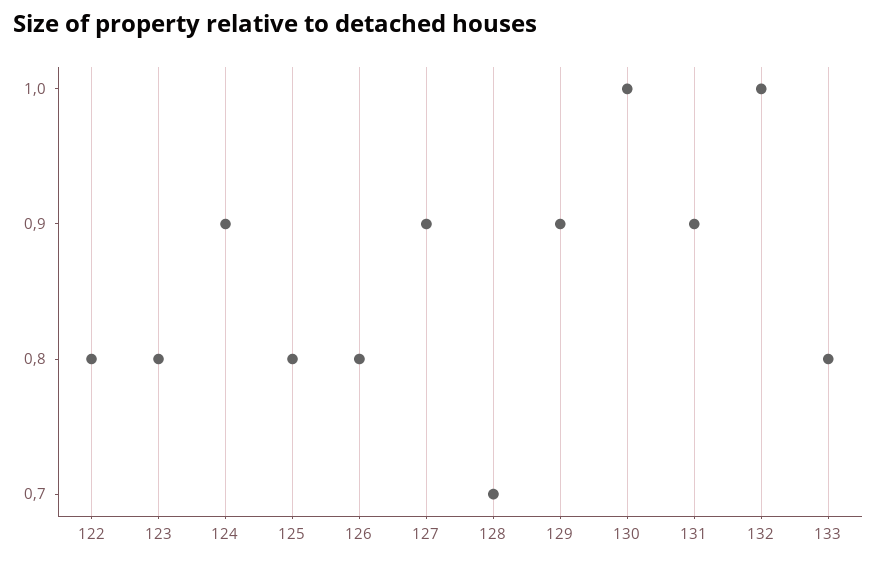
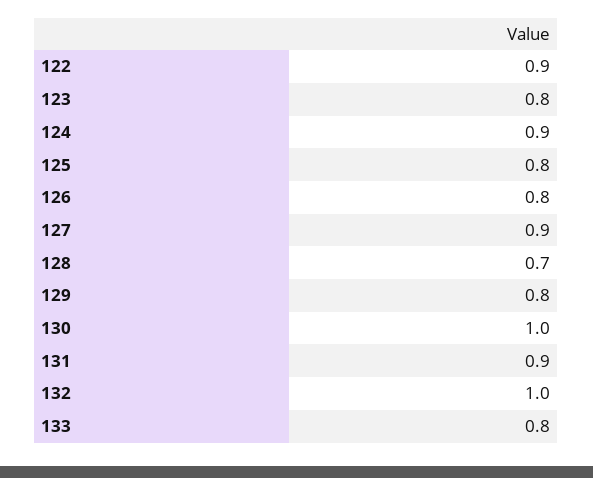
  {
-   "122": 0.8,
+   "122": 0.9,
    "123": 0.8,
    "124": 0.9,
    "125": 0.8,
    "126": 0.8,
    "127": 0.9,
    "128": 0.7,
-   "129": 0.9,
+   "129": 0.8,
    "130": 1,
    "131": 0.9,
    "132": 1,
    "133": 0.8
  }

